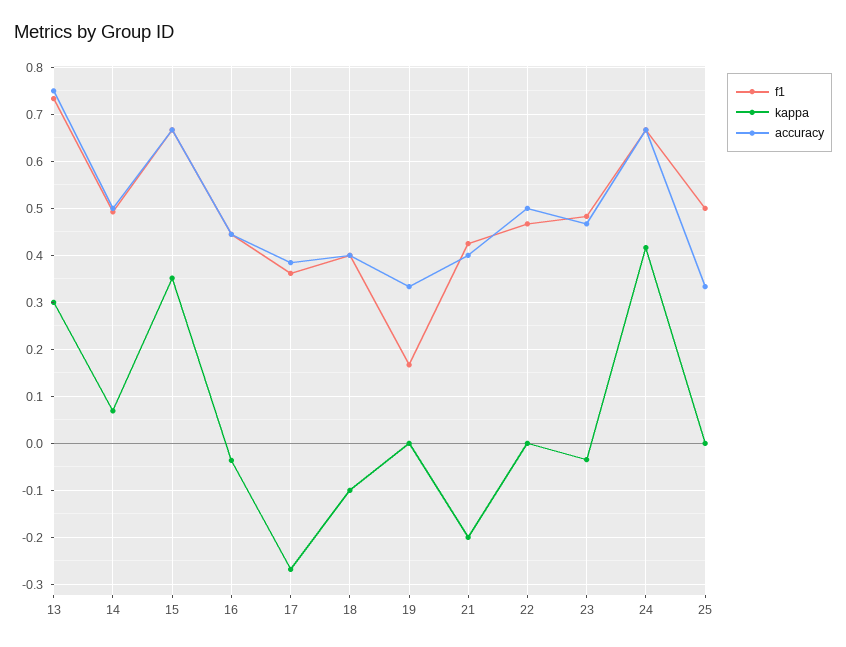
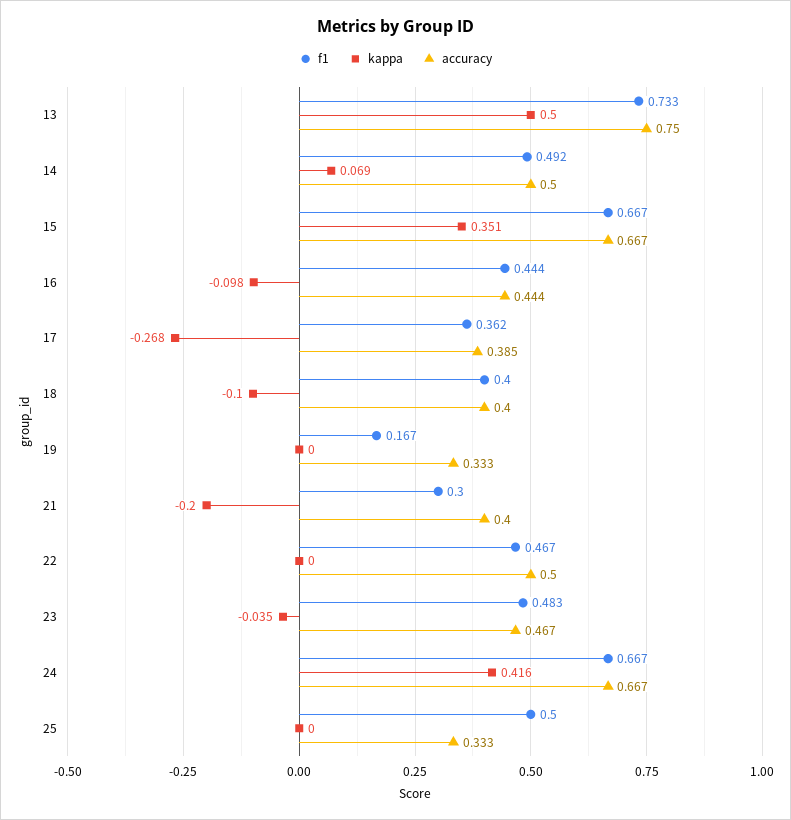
  {
    "f1": {
      "13": 0.733,
      "14": 0.492,
      "15": 0.667,
      "16": 0.444,
      "17": 0.362,
      "18": 0.4,
      "19": 0.167,
-     "21": 0.42,
+     "21": 0.3,
      "22": 0.467,
      "23": 0.483,
      "24": 0.667,
      "25": 0.5
    },
    "kappa": {
-     "13": 0.3,
+     "13": 0.5,
      "14": 0.069,
      "15": 0.351,
-     "16": -0.04,
+     "16": -0.098,
      "17": -0.268,
      "18": -0.1,
      "19": 0,
      "21": -0.2,
      "22": 0,
      "23": -0.035,
      "24": 0.416,
      "25": 0
    },
    "accuracy": {
      "13": 0.75,
      "14": 0.5,
      "15": 0.667,
      "16": 0.444,
      "17": 0.385,
      "18": 0.4,
      "19": 0.333,
      "21": 0.4,
      "22": 0.5,
      "23": 0.467,
      "24": 0.667,
      "25": 0.333
    }
  }

